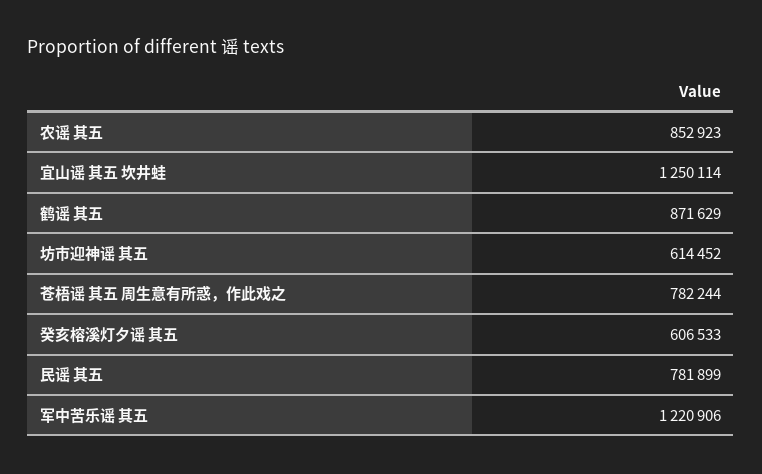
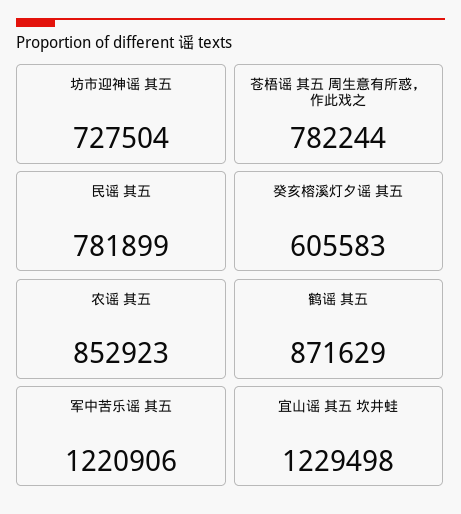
  {
    "农谣 其五": 852923,
-   "宜山谣 其五 坎井蛙": 1250114,
+   "宜山谣 其五 坎井蛙": 1229498,
    "鹤谣 其五": 871629,
-   "坊市迎神谣 其五": 614452,
+   "坊市迎神谣 其五": 727504,
    "苍梧谣 其五 周生意有所惑，作此戏之": 782244,
-   "癸亥榕溪灯夕谣 其五": 606533,
+   "癸亥榕溪灯夕谣 其五": 605583,
    "民谣 其五": 781899,
    "军中苦乐谣 其五": 1220906
  }

